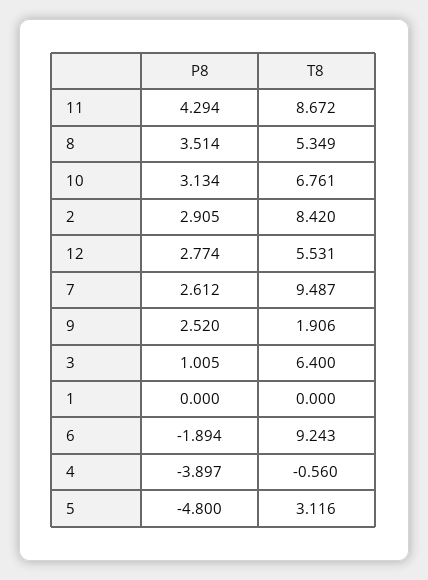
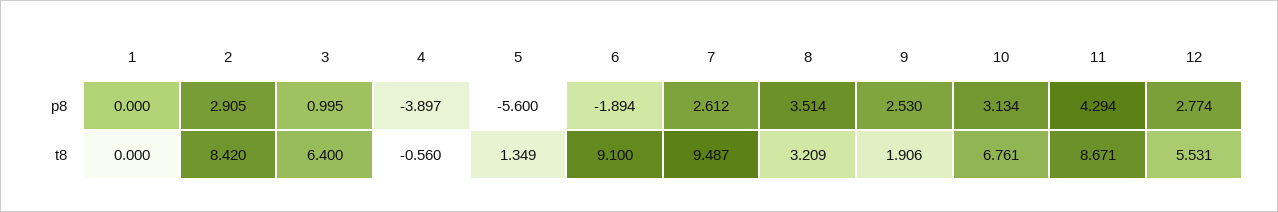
  {
    "P8": {
      "11": 4.294,
      "8": 3.514,
      "10": 3.134,
      "2": 2.905,
      "12": 2.774,
      "7": 2.612,
-     "9": 2.52,
+     "9": 2.53,
-     "3": 1.005,
+     "3": 0.995,
      "1": 0,
      "6": -1.894,
      "4": -3.897,
-     "5": -4.8
+     "5": -5.6
    },
    "T8": {
-     "11": 8.672,
+     "11": 8.671,
-     "8": 5.349,
+     "8": 3.209,
      "10": 6.761,
      "2": 8.42,
      "12": 5.531,
      "7": 9.487,
      "9": 1.906,
      "3": 6.4,
      "1": 0,
-     "6": 9.243,
+     "6": 9.1,
      "4": -0.56,
-     "5": 3.116
+     "5": 1.349
    }
  }

